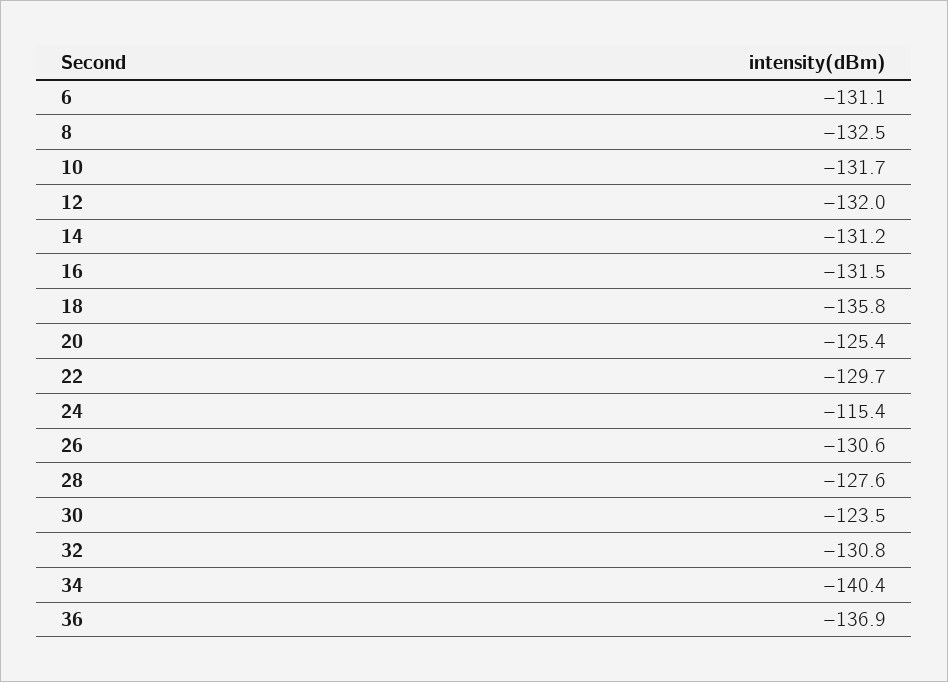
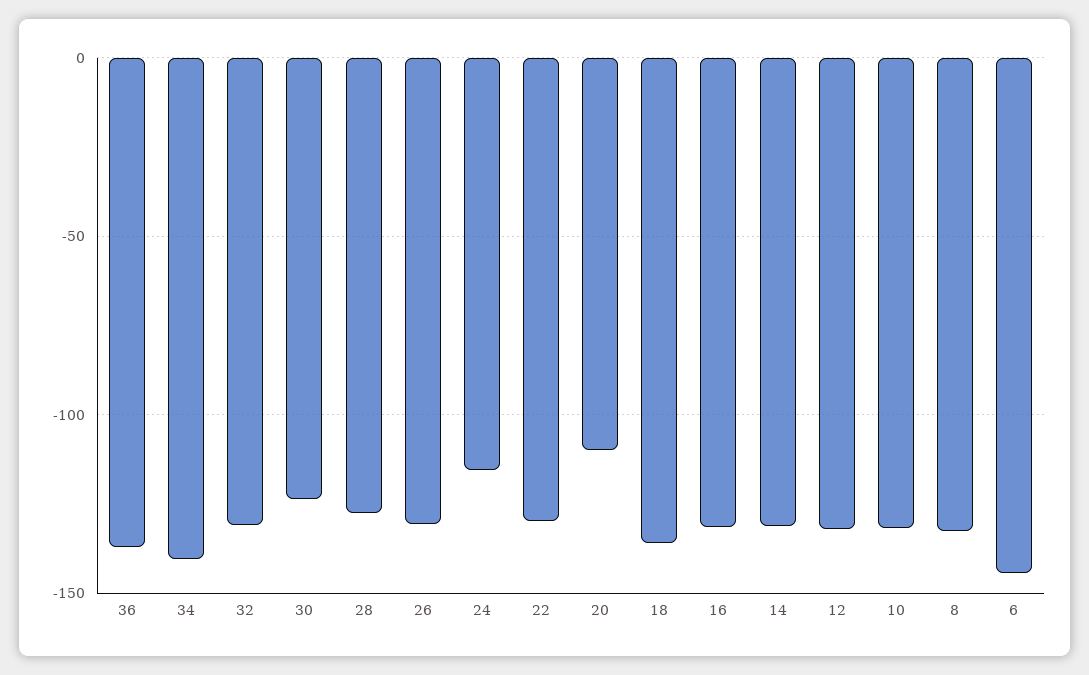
  {
-   "6": -131.1,
+   "6": -145,
    "8": -132.5,
    "10": -131.7,
    "12": -132,
    "14": -131.2,
    "16": -131.5,
    "18": -135.8,
-   "20": -125.4,
+   "20": -110,
    "22": -129.7,
    "24": -115.4,
    "26": -130.6,
    "28": -127.6,
    "30": -123.5,
    "32": -130.8,
    "34": -140.4,
    "36": -136.9
  }

